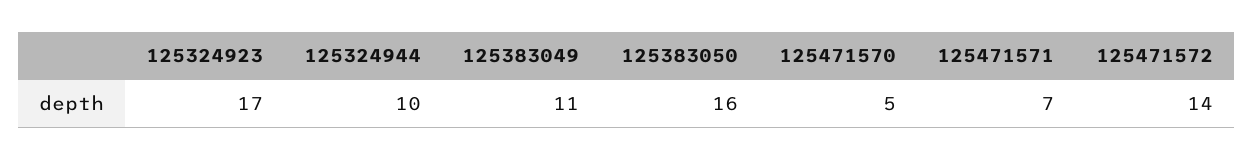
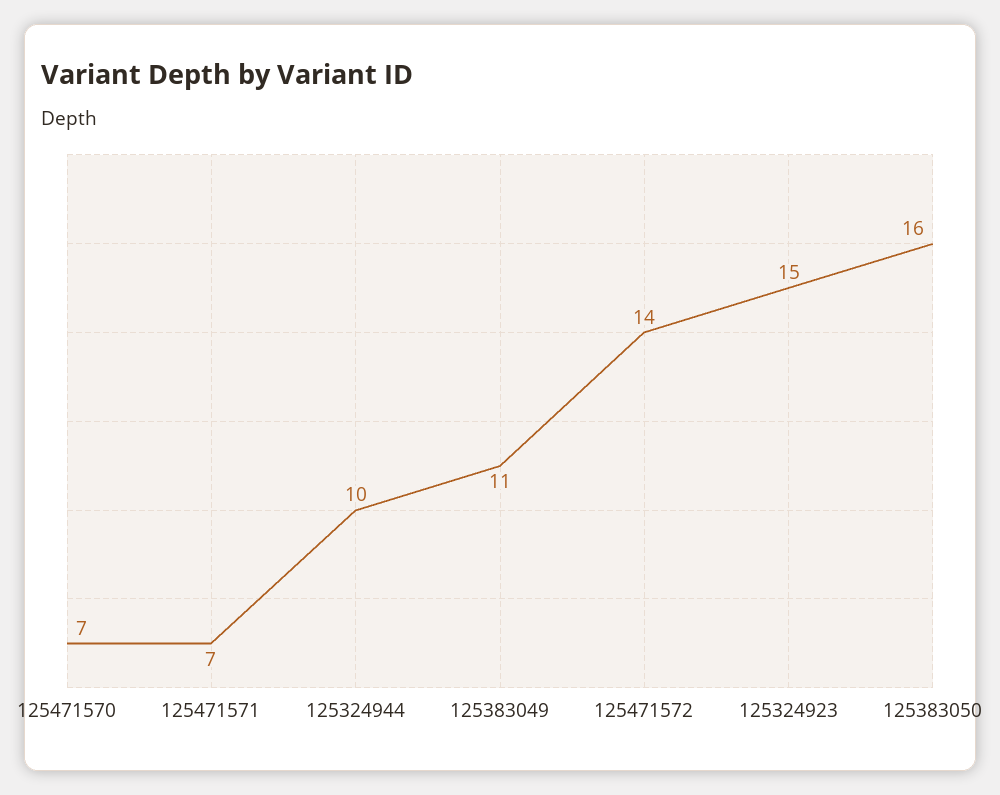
  {
-   "125324923": 17,
+   "125324923": 15,
    "125324944": 10,
    "125383049": 11,
    "125383050": 16,
-   "125471570": 5,
+   "125471570": 7,
    "125471571": 7,
    "125471572": 14
  }

